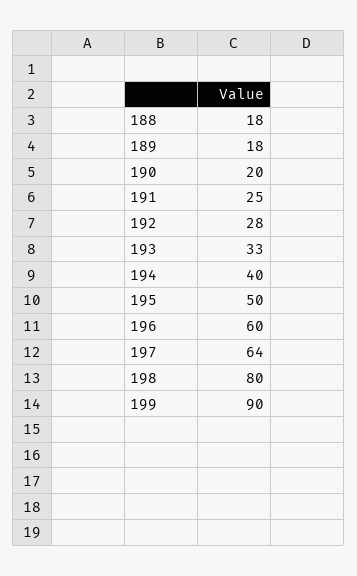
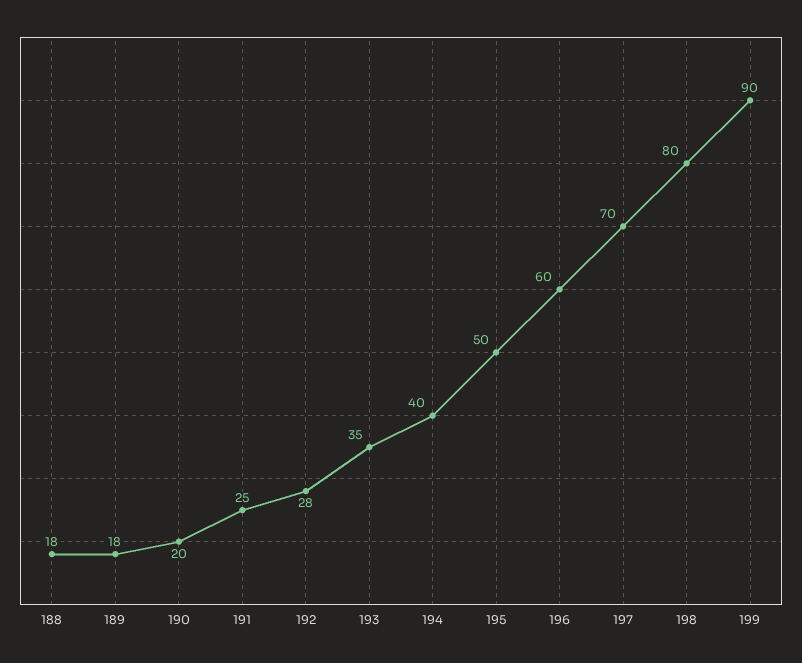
  {
    "188": 18,
    "189": 18,
    "190": 20,
    "191": 25,
    "192": 28,
-   "193": 33,
+   "193": 35,
    "194": 40,
    "195": 50,
    "196": 60,
-   "197": 64,
+   "197": 70,
    "198": 80,
    "199": 90
  }

